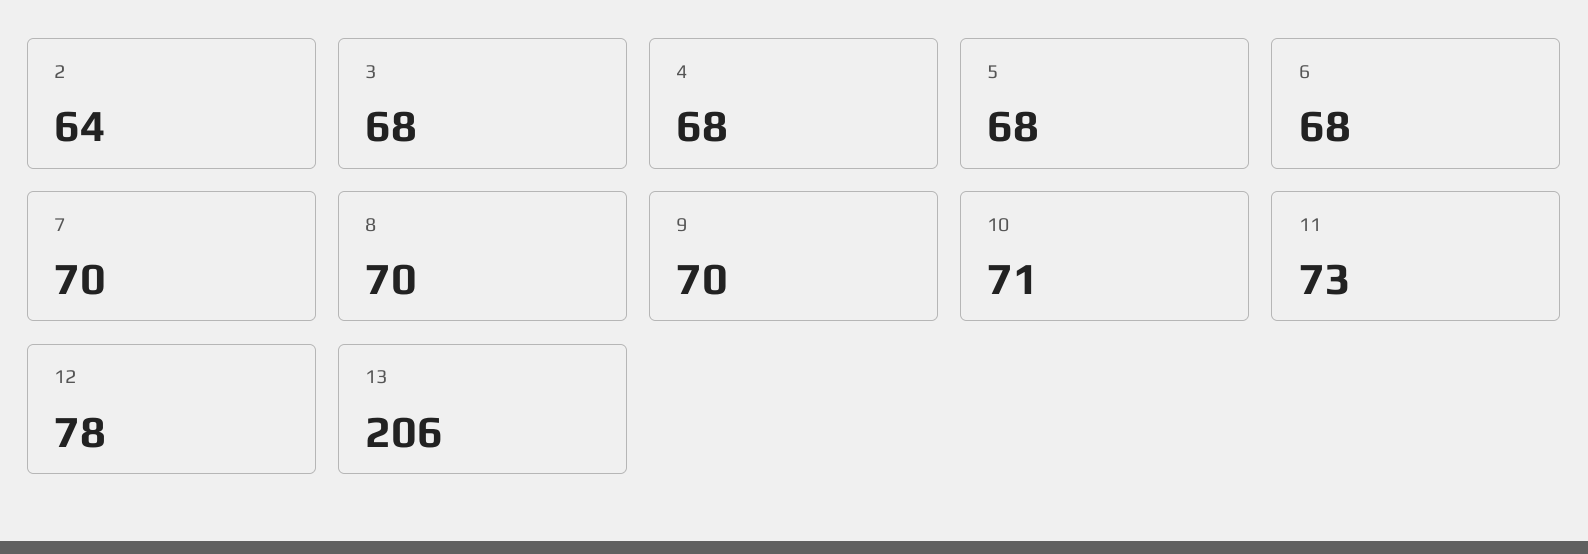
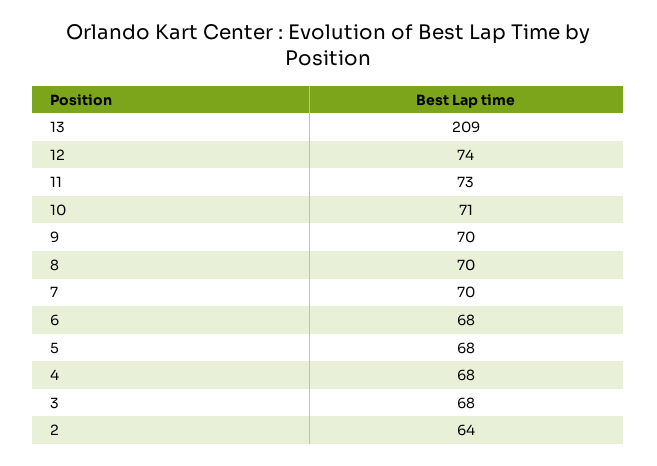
  {
    "2": 64,
    "3": 68,
    "4": 68,
    "5": 68,
    "6": 68,
    "7": 70,
    "8": 70,
    "9": 70,
    "10": 71,
    "11": 73,
-   "12": 78,
+   "12": 74,
-   "13": 206
+   "13": 209
  }

